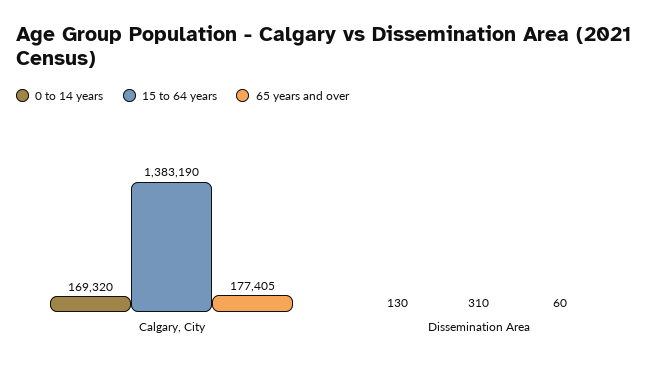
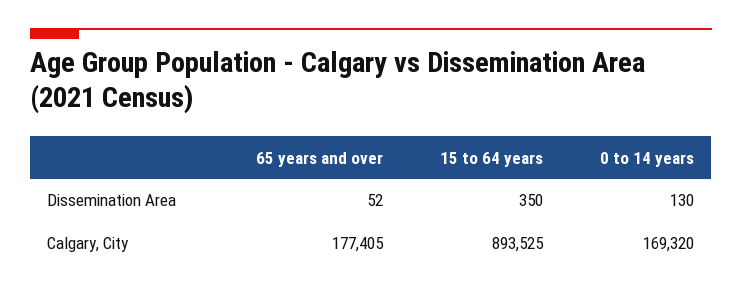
  {
    "0 to 14 years": {
      "Calgary, City": 169320,
      "Dissemination Area": 130
    },
    "15 to 64 years": {
-     "Calgary, City": 1383190,
+     "Calgary, City": 893525,
-     "Dissemination Area": 310
+     "Dissemination Area": 350
    },
    "65 years and over": {
      "Calgary, City": 177405,
-     "Dissemination Area": 60
+     "Dissemination Area": 52
    }
  }

